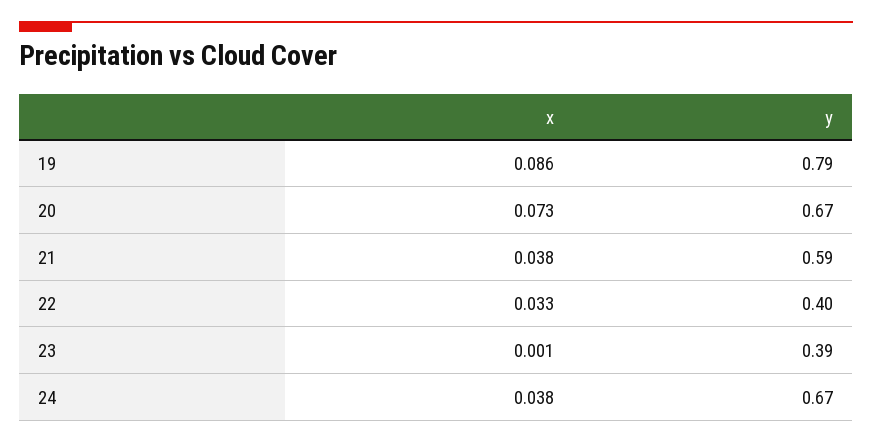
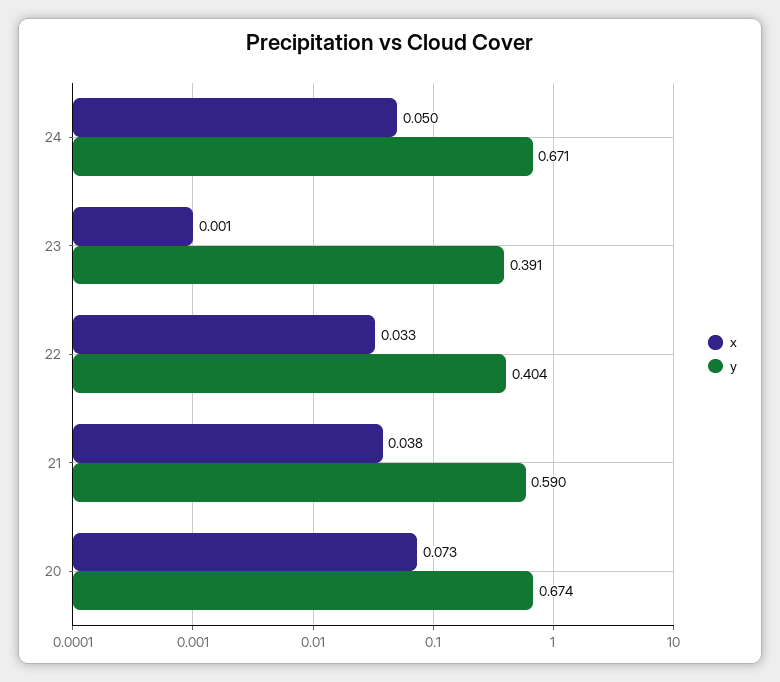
  {
    "x": {
-     "19": 0.086,
      "20": 0.073,
      "21": 0.038,
      "22": 0.033,
      "23": 0.001,
-     "24": 0.038
+     "24": 0.05
    },
    "y": {
-     "19": 0.79,
      "20": 0.674,
      "21": 0.59,
      "22": 0.404,
      "23": 0.391,
      "24": 0.671
    }
  }

